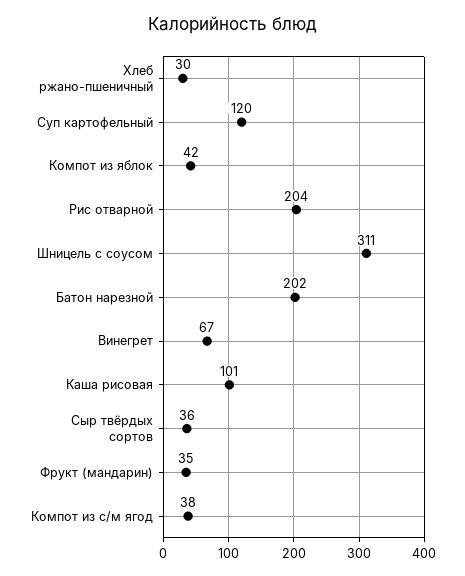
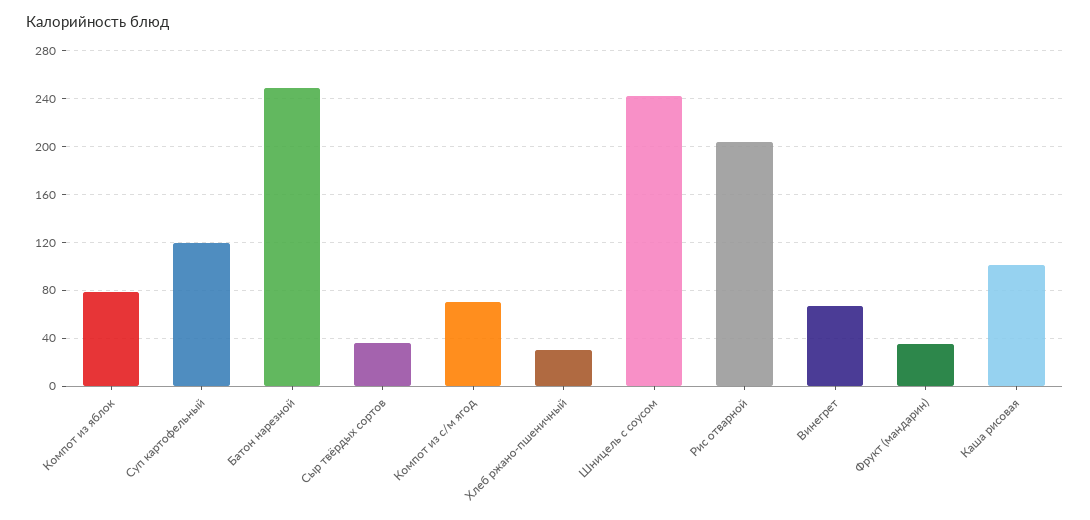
  {
    "Хлеб ржано-пшеничный": 30,
    "Суп картофельный": 120,
-   "Компот из яблок": 42,
+   "Компот из яблок": 80,
    "Рис отварной": 204,
-   "Шницель с соусом": 311,
+   "Шницель с соусом": 240,
-   "Батон нарезной": 202,
+   "Батон нарезной": 250,
    "Винегрет": 67,
    "Каша рисовая": 101,
    "Сыр твёрдых сортов": 36,
    "Фрукт (мандарин)": 35,
-   "Компот из с/м ягод": 38
+   "Компот из с/м ягод": 70
  }

